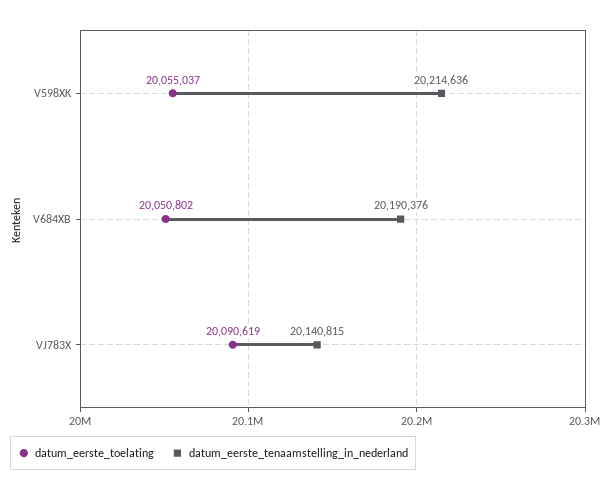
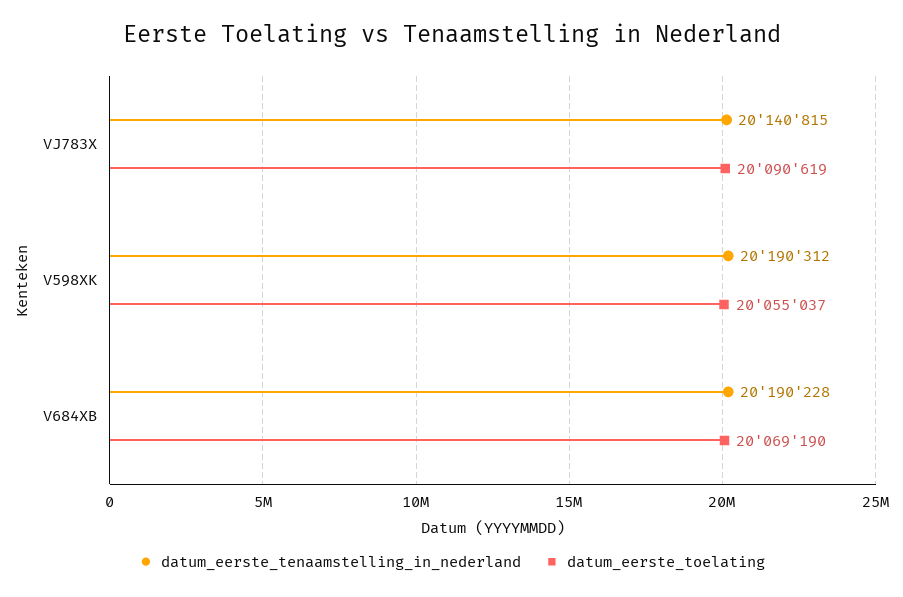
  {
    "datum_eerste_toelating": {
      "V598XK": 20055037,
-     "V684XB": 20050802,
+     "V684XB": 20069190,
      "VJ783X": 20090619
    },
    "datum_eerste_tenaamstelling_in_nederland": {
-     "V598XK": 20214636,
+     "V598XK": 20190312,
-     "V684XB": 20190376,
+     "V684XB": 20190228,
      "VJ783X": 20140815
    }
  }

